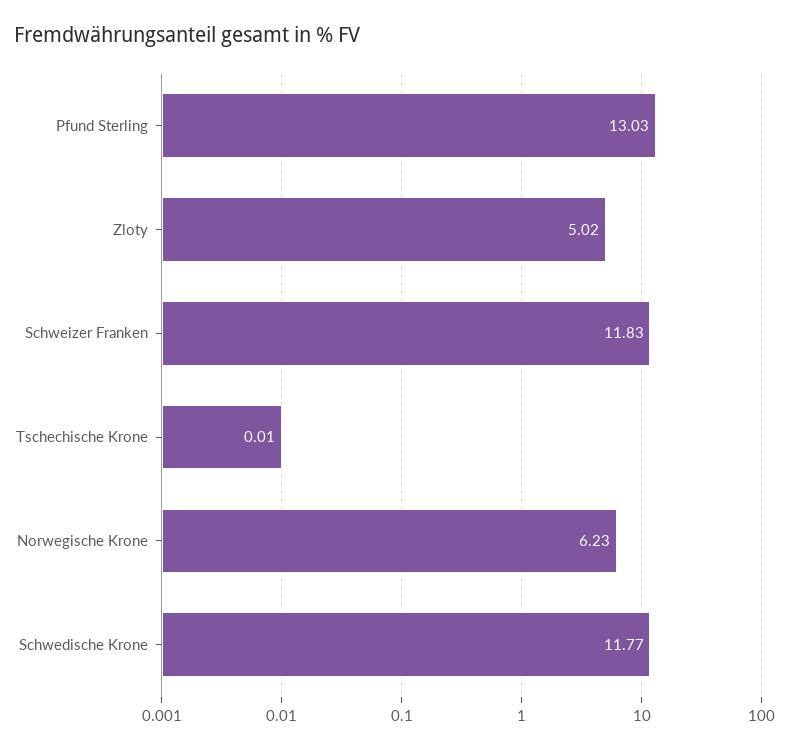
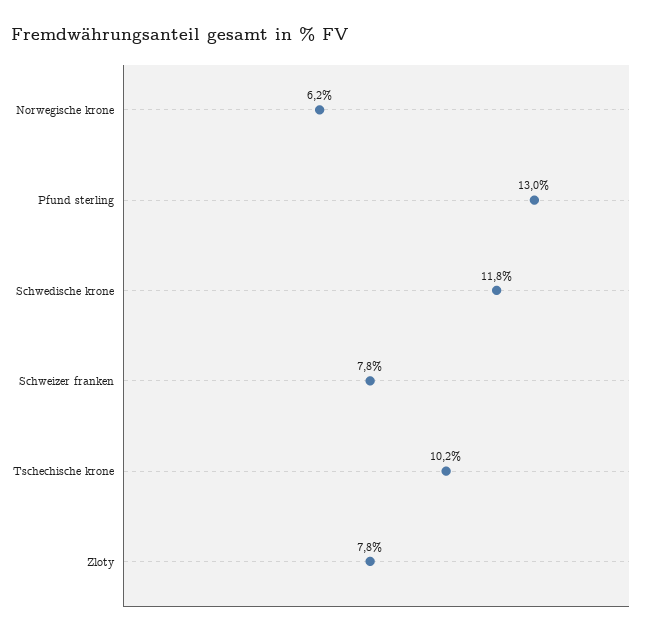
  {
    "Pfund Sterling": 13.03,
-   "Zloty": 5.02,
+   "Zloty": 7.8,
-   "Schweizer Franken": 11.83,
+   "Schweizer Franken": 7.8,
-   "Tschechische Krone": 0.01,
+   "Tschechische Krone": 10.2,
    "Norwegische Krone": 6.23,
    "Schwedische Krone": 11.77
  }

